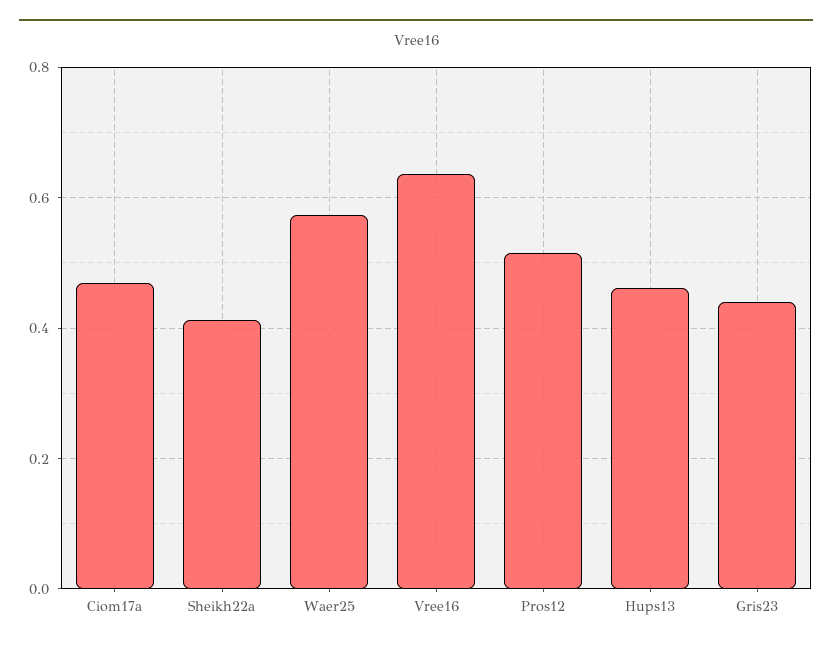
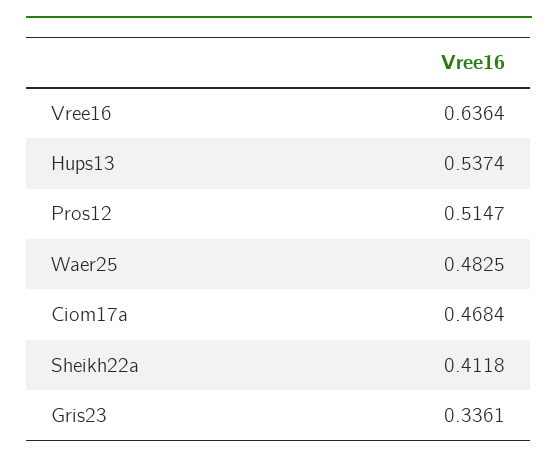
  {
    "Ciom17a": 0.4684,
    "Sheikh22a": 0.4118,
-   "Waer25": 0.58,
+   "Waer25": 0.4825,
    "Vree16": 0.6364,
    "Pros12": 0.5147,
-   "Hups13": 0.46,
+   "Hups13": 0.5374,
-   "Gris23": 0.44
+   "Gris23": 0.3361
  }

